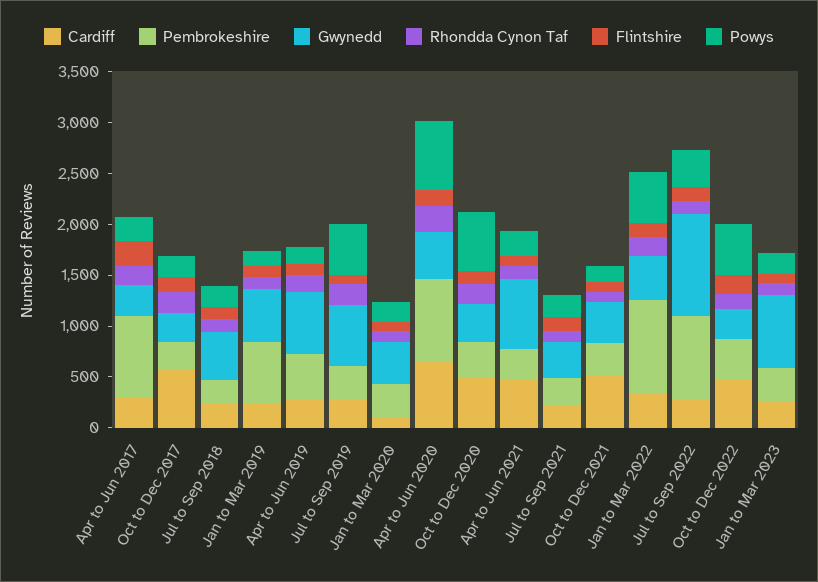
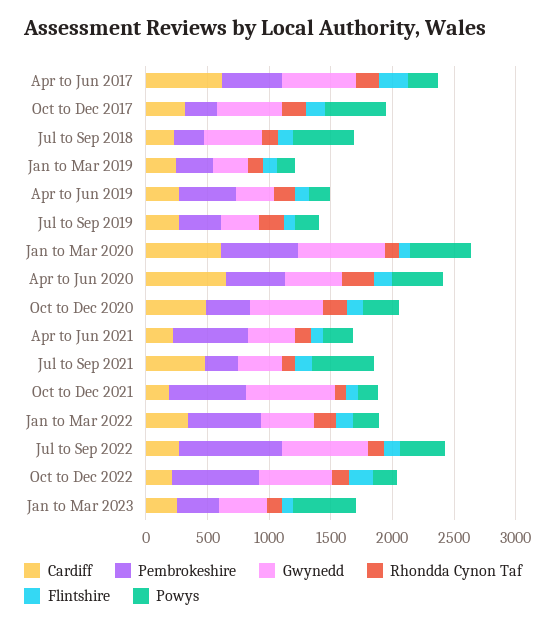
  {
    "Cardiff": {
-     "Apr to Jun 2017": 300,
+     "Apr to Jun 2017": 600,
-     "Oct to Dec 2017": 600,
+     "Oct to Dec 2017": 300,
      "Jul to Sep 2018": 200,
      "Jan to Mar 2019": 200,
      "Apr to Jun 2019": 300,
      "Jul to Sep 2019": 300,
-     "Jan to Mar 2020": 100,
+     "Jan to Mar 2020": 600,
      "Apr to Jun 2020": 700,
      "Oct to Dec 2020": 500,
-     "Apr to Jun 2021": 500,
+     "Apr to Jun 2021": 200,
-     "Jul to Sep 2021": 200,
+     "Jul to Sep 2021": 500,
-     "Oct to Dec 2021": 500,
+     "Oct to Dec 2021": 200,
      "Jan to Mar 2022": 300,
      "Jul to Sep 2022": 300,
-     "Oct to Dec 2022": 500,
+     "Oct to Dec 2022": 200,
      "Jan to Mar 2023": 300
    },
    "Pembrokeshire": {
-     "Apr to Jun 2017": 800,
+     "Apr to Jun 2017": 500,
      "Oct to Dec 2017": 300,
      "Jul to Sep 2018": 200,
-     "Jan to Mar 2019": 600,
+     "Jan to Mar 2019": 300,
      "Apr to Jun 2019": 500,
      "Jul to Sep 2019": 300,
-     "Jan to Mar 2020": 300,
+     "Jan to Mar 2020": 600,
-     "Apr to Jun 2020": 800,
+     "Apr to Jun 2020": 500,
      "Oct to Dec 2020": 400,
-     "Apr to Jun 2021": 300,
+     "Apr to Jun 2021": 600,
      "Jul to Sep 2021": 300,
-     "Oct to Dec 2021": 300,
+     "Oct to Dec 2021": 600,
-     "Jan to Mar 2022": 900,
+     "Jan to Mar 2022": 600,
      "Jul to Sep 2022": 800,
-     "Oct to Dec 2022": 400,
+     "Oct to Dec 2022": 700,
      "Jan to Mar 2023": 300
    },
    "Gwynedd": {
-     "Apr to Jun 2017": 300,
+     "Apr to Jun 2017": 600,
-     "Oct to Dec 2017": 300,
+     "Oct to Dec 2017": 500,
      "Jul to Sep 2018": 500,
-     "Jan to Mar 2019": 500,
+     "Jan to Mar 2019": 300,
-     "Apr to Jun 2019": 600,
+     "Apr to Jun 2019": 300,
-     "Jul to Sep 2019": 600,
+     "Jul to Sep 2019": 300,
-     "Jan to Mar 2020": 400,
+     "Jan to Mar 2020": 700,
      "Apr to Jun 2020": 500,
-     "Oct to Dec 2020": 400,
+     "Oct to Dec 2020": 600,
-     "Apr to Jun 2021": 700,
+     "Apr to Jun 2021": 400,
      "Jul to Sep 2021": 400,
-     "Oct to Dec 2021": 400,
+     "Oct to Dec 2021": 700,
      "Jan to Mar 2022": 400,
-     "Jul to Sep 2022": 1000,
+     "Jul to Sep 2022": 700,
-     "Oct to Dec 2022": 300,
+     "Oct to Dec 2022": 600,
-     "Jan to Mar 2023": 700
+     "Jan to Mar 2023": 400
    },
    "Rhondda Cynon Taf": {
      "Apr to Jun 2017": 200,
      "Oct to Dec 2017": 200,
      "Jul to Sep 2018": 100,
      "Jan to Mar 2019": 100,
      "Apr to Jun 2019": 200,
      "Jul to Sep 2019": 200,
      "Jan to Mar 2020": 100,
      "Apr to Jun 2020": 300,
      "Oct to Dec 2020": 200,
      "Apr to Jun 2021": 100,
      "Jul to Sep 2021": 100,
      "Oct to Dec 2021": 100,
      "Jan to Mar 2022": 200,
      "Jul to Sep 2022": 100,
      "Oct to Dec 2022": 100,
      "Jan to Mar 2023": 100
    },
    "Flintshire": {
      "Apr to Jun 2017": 200,
      "Oct to Dec 2017": 200,
      "Jul to Sep 2018": 100,
      "Jan to Mar 2019": 100,
      "Apr to Jun 2019": 100,
      "Jul to Sep 2019": 100,
      "Jan to Mar 2020": 100,
      "Apr to Jun 2020": 200,
      "Oct to Dec 2020": 100,
      "Apr to Jun 2021": 100,
      "Jul to Sep 2021": 100,
      "Oct to Dec 2021": 100,
      "Jan to Mar 2022": 100,
      "Jul to Sep 2022": 100,
      "Oct to Dec 2022": 200,
      "Jan to Mar 2023": 100
    },
    "Powys": {
      "Apr to Jun 2017": 200,
-     "Oct to Dec 2017": 200,
+     "Oct to Dec 2017": 500,
-     "Jul to Sep 2018": 200,
+     "Jul to Sep 2018": 500,
      "Jan to Mar 2019": 200,
      "Apr to Jun 2019": 200,
-     "Jul to Sep 2019": 500,
+     "Jul to Sep 2019": 200,
-     "Jan to Mar 2020": 200,
+     "Jan to Mar 2020": 500,
-     "Apr to Jun 2020": 700,
+     "Apr to Jun 2020": 400,
-     "Oct to Dec 2020": 600,
+     "Oct to Dec 2020": 300,
      "Apr to Jun 2021": 200,
-     "Jul to Sep 2021": 200,
+     "Jul to Sep 2021": 500,
      "Oct to Dec 2021": 200,
-     "Jan to Mar 2022": 500,
+     "Jan to Mar 2022": 200,
      "Jul to Sep 2022": 400,
-     "Oct to Dec 2022": 500,
+     "Oct to Dec 2022": 200,
-     "Jan to Mar 2023": 200
+     "Jan to Mar 2023": 500
    }
  }

